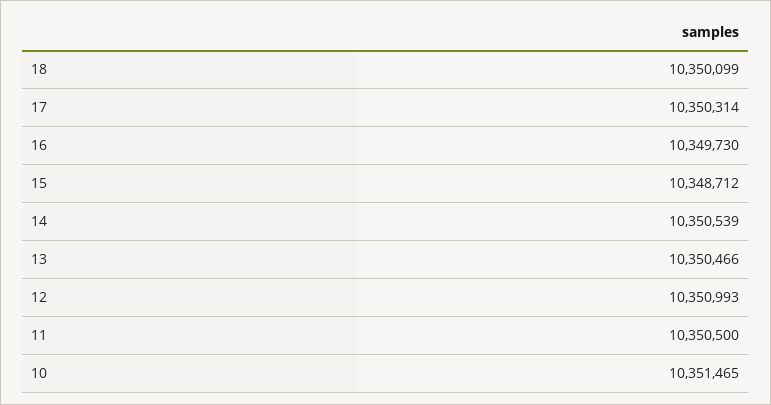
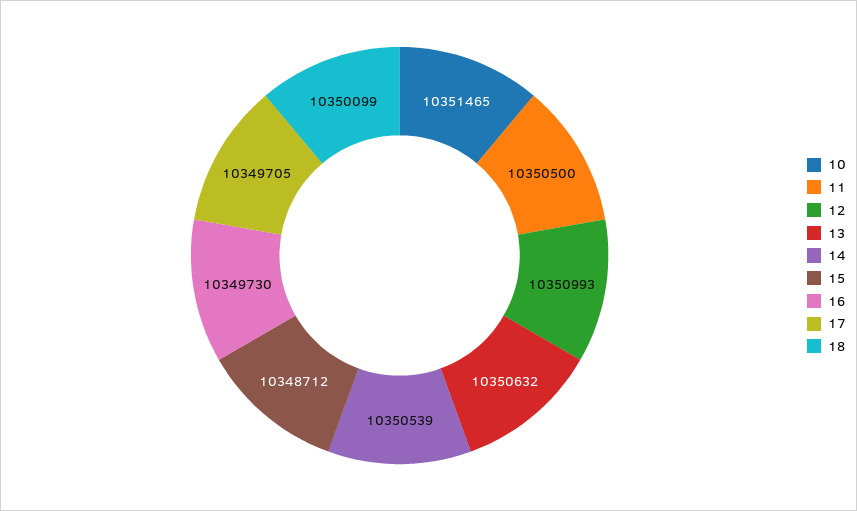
  {
    "18": 10350099,
-   "17": 10350314,
+   "17": 10349705,
    "16": 10349730,
    "15": 10348712,
    "14": 10350539,
-   "13": 10350466,
+   "13": 10350632,
    "12": 10350993,
    "11": 10350500,
    "10": 10351465
  }

